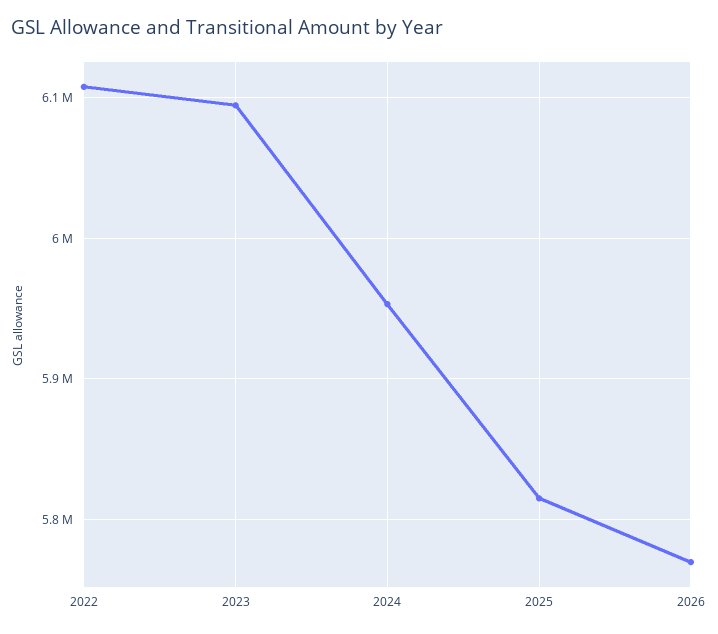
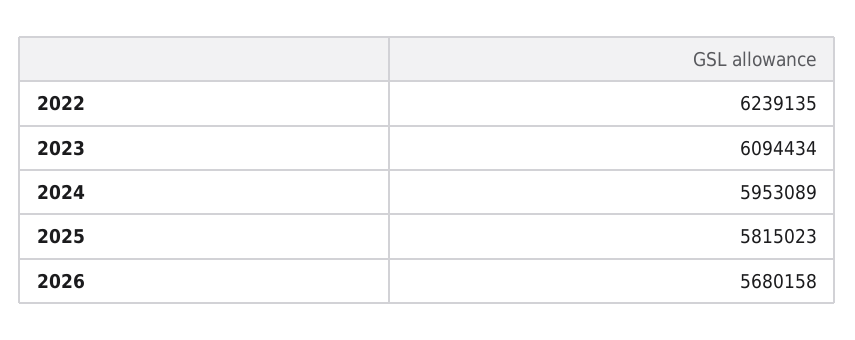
  {
-   "2022": 6110000,
+   "2022": 6239135,
    "2023": 6094434,
    "2024": 5953089,
    "2025": 5815023,
-   "2026": 5770000
+   "2026": 5680158
  }

